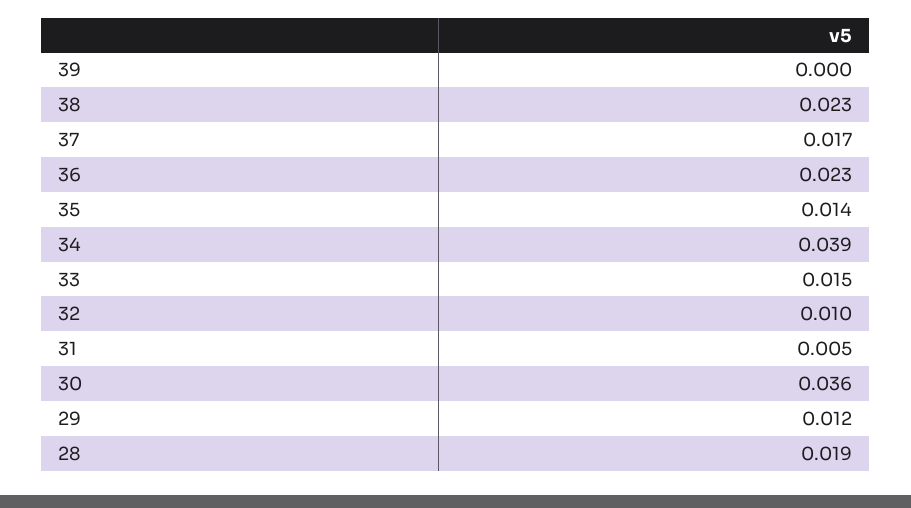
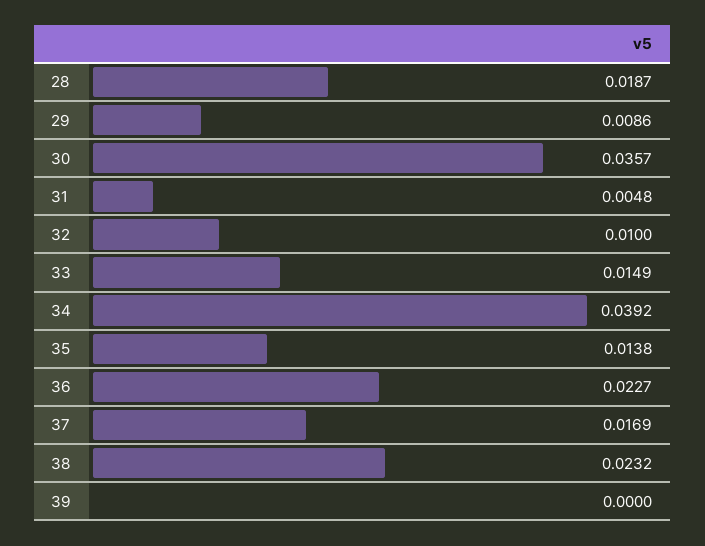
  {
    "39": 0,
    "38": 0.0232,
    "37": 0.0169,
    "36": 0.0227,
    "35": 0.0138,
    "34": 0.0392,
    "33": 0.0149,
    "32": 0.01,
    "31": 0.0048,
    "30": 0.0357,
-   "29": 0.012,
+   "29": 0.0086,
    "28": 0.0187
  }

